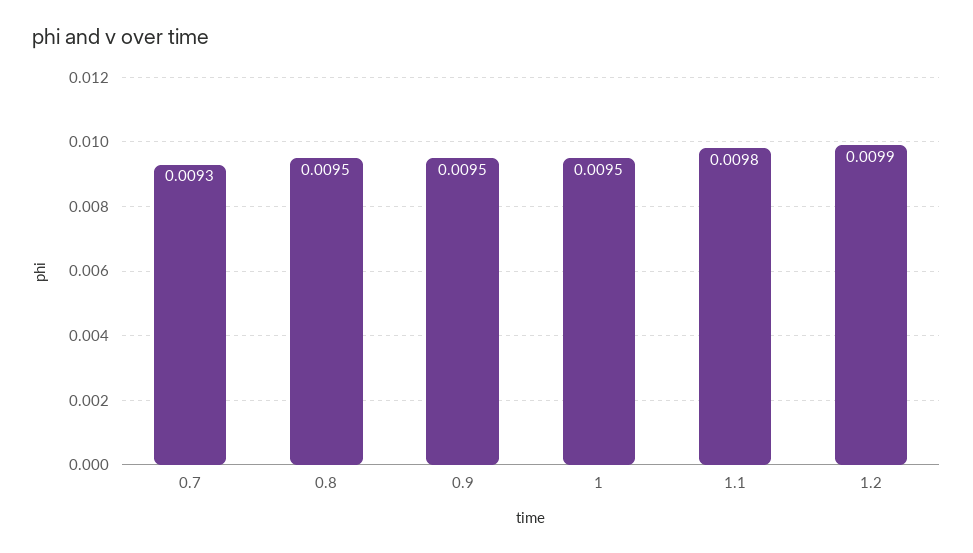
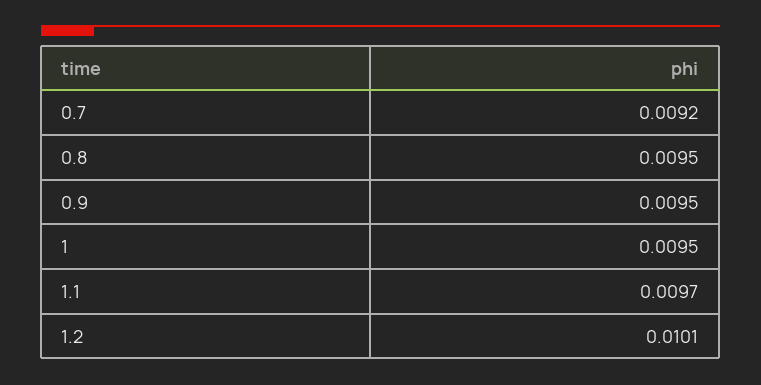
  {
-   "0.7": 0.0093,
+   "0.7": 0.0092,
    "0.8": 0.0095,
    "0.9": 0.0095,
    "1": 0.0095,
-   "1.1": 0.0098,
+   "1.1": 0.0097,
-   "1.2": 0.0099
+   "1.2": 0.0101
  }

